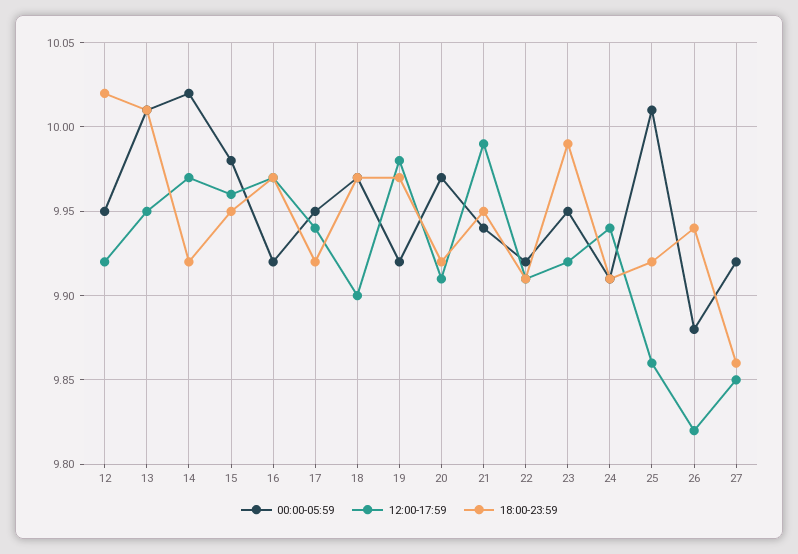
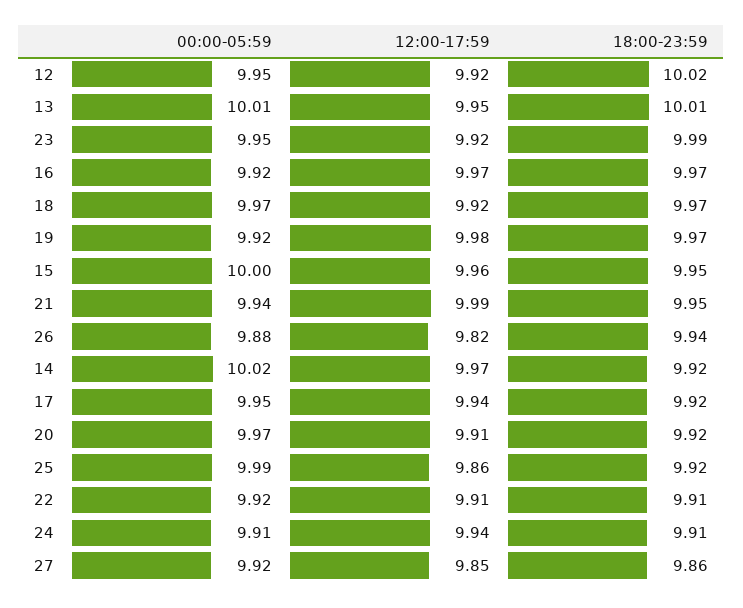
  {
    "00:00-05:59": {
      "12": 9.95,
      "13": 10.01,
      "14": 10.02,
-     "15": 9.98,
+     "15": 10,
      "16": 9.92,
      "17": 9.95,
      "18": 9.97,
      "19": 9.92,
      "20": 9.97,
      "21": 9.94,
      "22": 9.92,
      "23": 9.95,
      "24": 9.91,
-     "25": 10.01,
+     "25": 9.99,
      "26": 9.88,
      "27": 9.92
    },
    "12:00-17:59": {
      "12": 9.92,
      "13": 9.95,
      "14": 9.97,
      "15": 9.96,
      "16": 9.97,
      "17": 9.94,
-     "18": 9.9,
+     "18": 9.92,
      "19": 9.98,
      "20": 9.91,
      "21": 9.99,
      "22": 9.91,
      "23": 9.92,
      "24": 9.94,
      "25": 9.86,
      "26": 9.82,
      "27": 9.85
    },
    "18:00-23:59": {
      "12": 10.02,
      "13": 10.01,
      "14": 9.92,
      "15": 9.95,
      "16": 9.97,
      "17": 9.92,
      "18": 9.97,
      "19": 9.97,
      "20": 9.92,
      "21": 9.95,
      "22": 9.91,
      "23": 9.99,
      "24": 9.91,
      "25": 9.92,
      "26": 9.94,
      "27": 9.86
    }
  }

